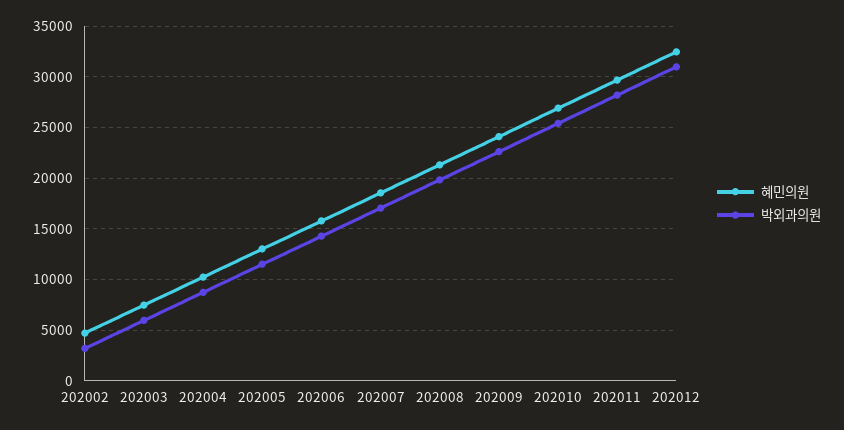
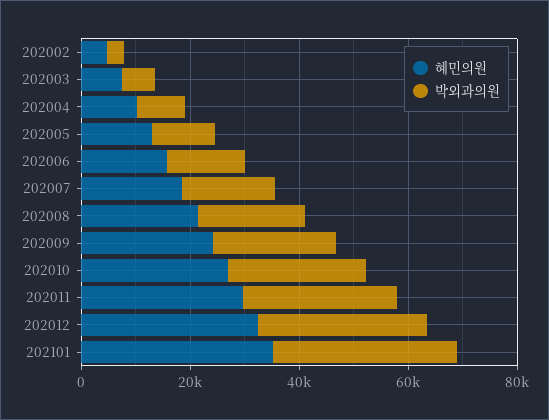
  {
    "혜민의원": {
      "202002": 5000,
      "202003": 7000,
      "202004": 10000,
      "202005": 13000,
      "202006": 16000,
      "202007": 19000,
      "202008": 21000,
      "202009": 24000,
      "202010": 27000,
      "202011": 30000,
-     "202012": 32000
+     "202012": 32000,
+     "202101": 35000
    },
    "박외과의원": {
      "202002": 3000,
      "202003": 6000,
      "202004": 9000,
      "202005": 11000,
      "202006": 14000,
      "202007": 17000,
      "202008": 20000,
      "202009": 23000,
      "202010": 25000,
      "202011": 28000,
-     "202012": 31000
+     "202012": 31000,
+     "202101": 35000
    }
  }

